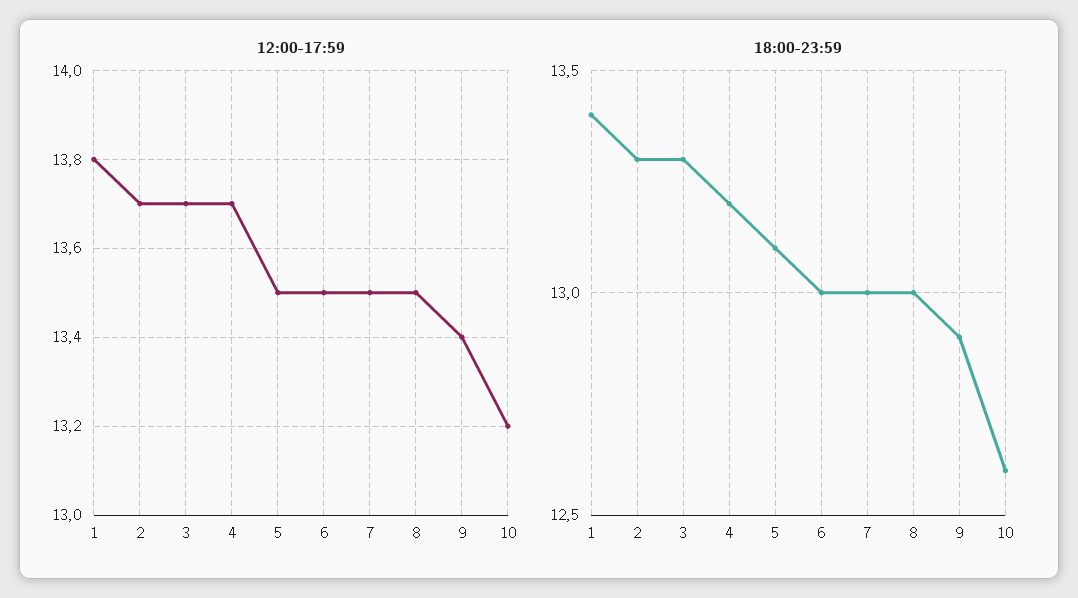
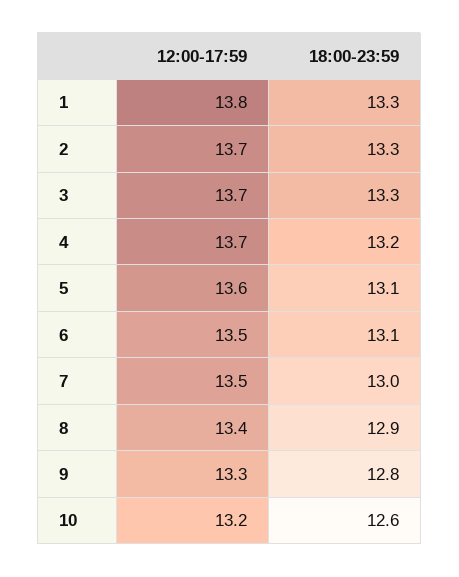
  {
    "12:00-17:59": {
      "1": 13.8,
      "2": 13.7,
      "3": 13.7,
      "4": 13.7,
-     "5": 13.5,
+     "5": 13.6,
      "6": 13.5,
      "7": 13.5,
-     "8": 13.5,
+     "8": 13.4,
-     "9": 13.4,
+     "9": 13.3,
      "10": 13.2
    },
    "18:00-23:59": {
-     "1": 13.4,
+     "1": 13.3,
      "2": 13.3,
      "3": 13.3,
      "4": 13.2,
      "5": 13.1,
-     "6": 13,
+     "6": 13.1,
      "7": 13,
-     "8": 13,
+     "8": 12.9,
-     "9": 12.9,
+     "9": 12.8,
      "10": 12.6
    }
  }

